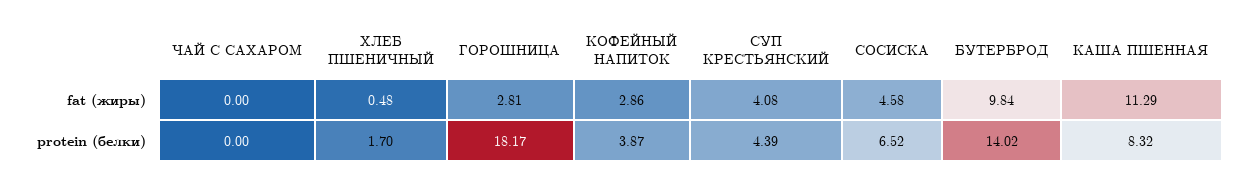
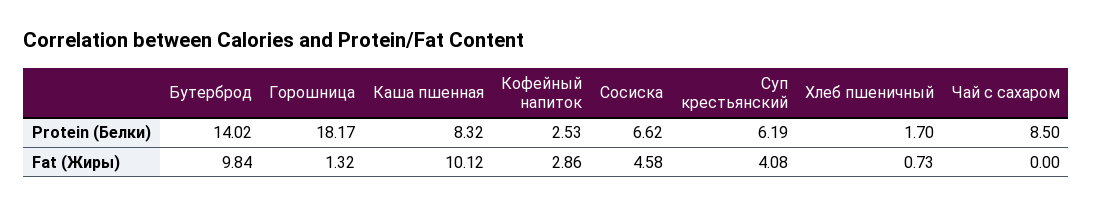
  {
    "ЧАЙ С САХАРОМ": {
      "fat (жиры)": 0,
-     "protein (белки)": 0
+     "protein (белки)": 8.5
    },
    "ХЛЕБ ПШЕНИЧНЫЙ": {
-     "fat (жиры)": 0.48,
+     "fat (жиры)": 0.73,
      "protein (белки)": 1.7
    },
    "ГОРОШНИЦА": {
-     "fat (жиры)": 2.81,
+     "fat (жиры)": 1.32,
      "protein (белки)": 18.17
    },
    "КОФЕЙНЫЙ НАПИТОК": {
      "fat (жиры)": 2.86,
-     "protein (белки)": 3.87
+     "protein (белки)": 2.53
    },
    "СУП КРЕСТЬЯНСКИЙ": {
      "fat (жиры)": 4.08,
-     "protein (белки)": 4.39
+     "protein (белки)": 6.19
    },
    "СОСИСКА": {
      "fat (жиры)": 4.58,
-     "protein (белки)": 6.52
+     "protein (белки)": 6.62
    },
    "БУТЕРБРОД": {
      "fat (жиры)": 9.84,
      "protein (белки)": 14.02
    },
    "КАША ПШЕННАЯ": {
-     "fat (жиры)": 11.29,
+     "fat (жиры)": 10.12,
      "protein (белки)": 8.32
    }
  }

